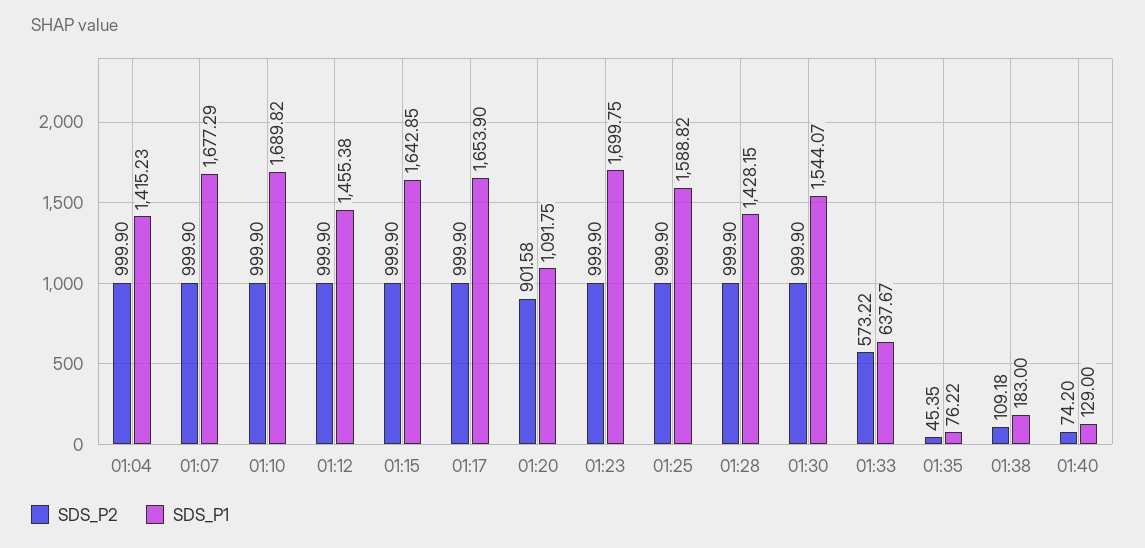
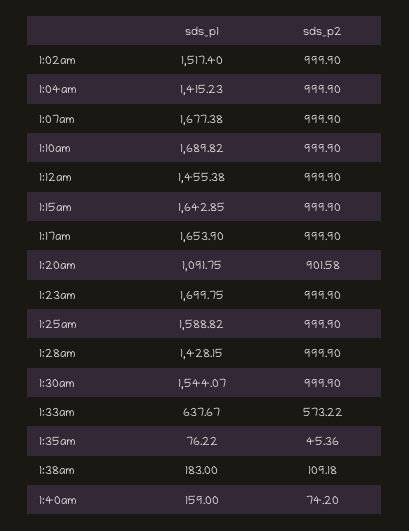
  {
    "SDS_P2": {
      "01:04": 999.9,
      "01:07": 999.9,
      "01:10": 999.9,
      "01:12": 999.9,
      "01:15": 999.9,
      "01:17": 999.9,
      "01:20": 901.58,
      "01:23": 999.9,
      "01:25": 999.9,
      "01:28": 999.9,
      "01:30": 999.9,
      "01:33": 573.22,
-     "01:35": 45.35,
+     "01:35": 45.36,
      "01:38": 109.18,
-     "01:40": 74.2
+     "01:40": 74.2,
+     "1:02am": 999.9
    },
    "SDS_P1": {
      "01:04": 1415.23,
-     "01:07": 1677.29,
+     "01:07": 1677.38,
      "01:10": 1689.82,
      "01:12": 1455.38,
      "01:15": 1642.85,
      "01:17": 1653.9,
      "01:20": 1091.75,
      "01:23": 1699.75,
      "01:25": 1588.82,
      "01:28": 1428.15,
      "01:30": 1544.07,
      "01:33": 637.67,
      "01:35": 76.22,
      "01:38": 183,
-     "01:40": 129
+     "01:40": 159,
+     "1:02am": 1517.4
    }
  }

